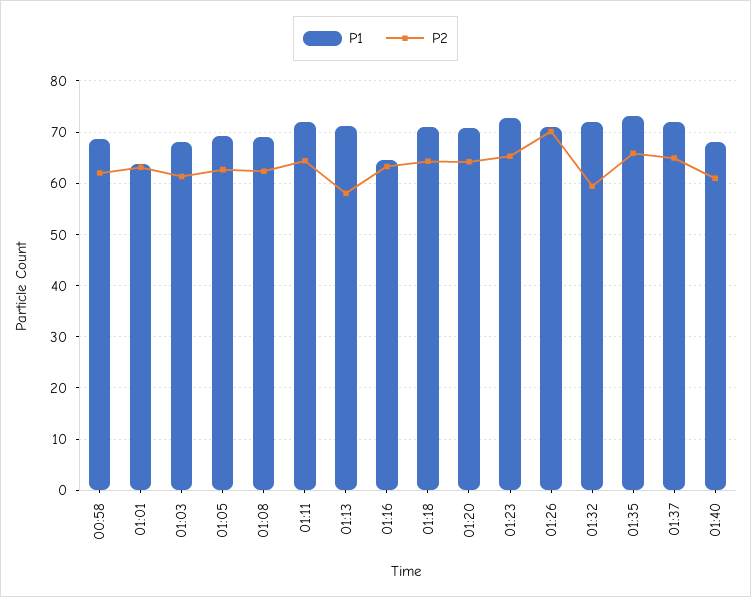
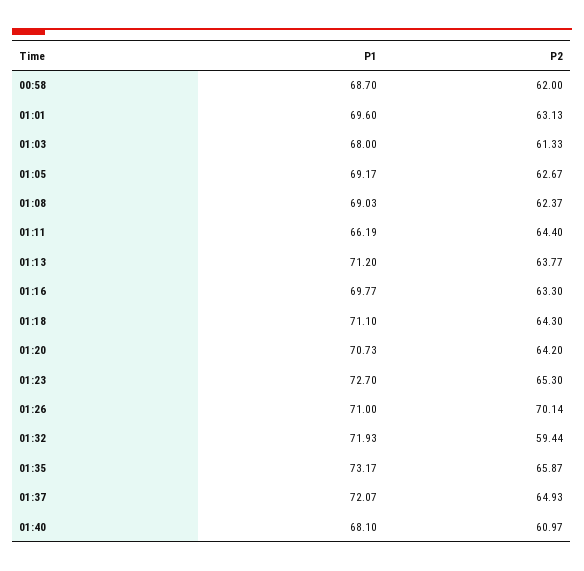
  {
    "P1": {
      "00:58": 68.7,
-     "01:01": 64,
+     "01:01": 69.6,
      "01:03": 68,
      "01:05": 69.17,
      "01:08": 69.03,
-     "01:11": 72,
+     "01:11": 66.19,
      "01:13": 71.2,
-     "01:16": 64,
+     "01:16": 69.77,
      "01:18": 71.1,
      "01:20": 70.73,
      "01:23": 72.7,
      "01:26": 71,
      "01:32": 71.93,
      "01:35": 73.17,
      "01:37": 72.07,
      "01:40": 68.1
    },
    "P2": {
      "00:58": 62,
      "01:01": 63.13,
      "01:03": 61.33,
      "01:05": 62.67,
      "01:08": 62.37,
      "01:11": 64.4,
-     "01:13": 58,
+     "01:13": 63.77,
      "01:16": 63.3,
      "01:18": 64.3,
      "01:20": 64.2,
      "01:23": 65.3,
      "01:26": 70.14,
      "01:32": 59.44,
      "01:35": 65.87,
      "01:37": 64.93,
      "01:40": 60.97
    }
  }

